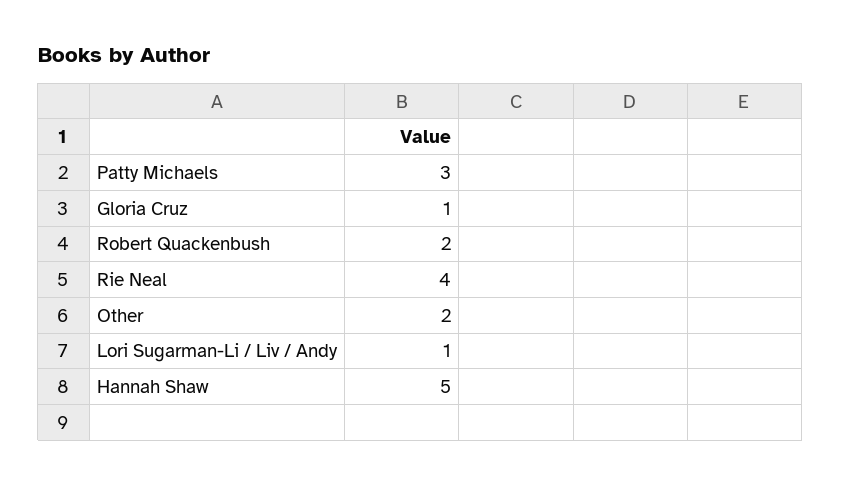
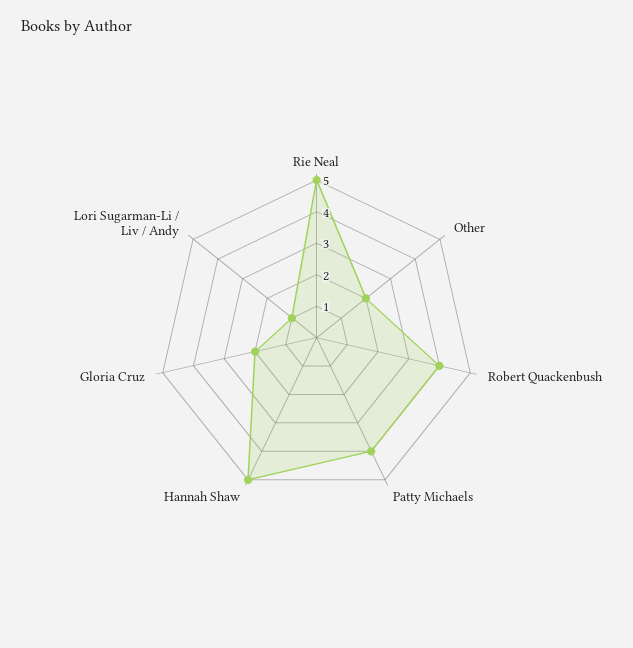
  {
-   "Patty Michaels": 3,
+   "Patty Michaels": 4,
-   "Gloria Cruz": 1,
+   "Gloria Cruz": 2,
-   "Robert Quackenbush": 2,
+   "Robert Quackenbush": 4,
-   "Rie Neal": 4,
+   "Rie Neal": 5,
    "Other": 2,
    "Lori Sugarman-Li / Liv / Andy": 1,
    "Hannah Shaw": 5
  }

